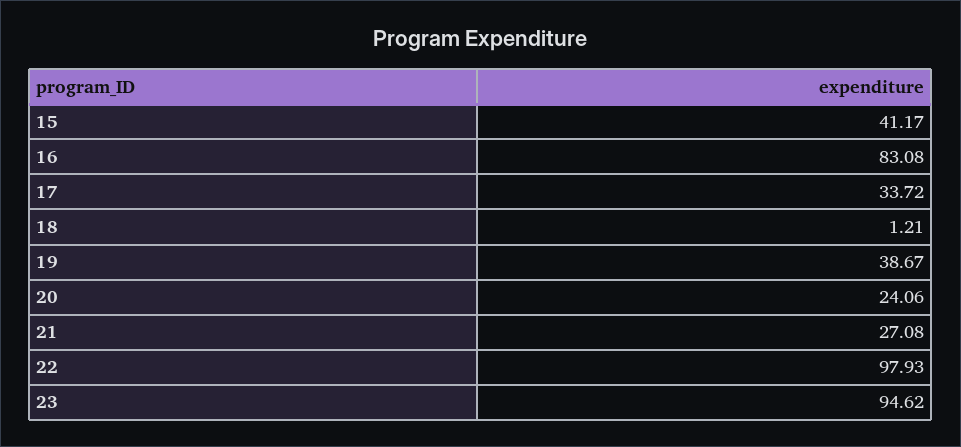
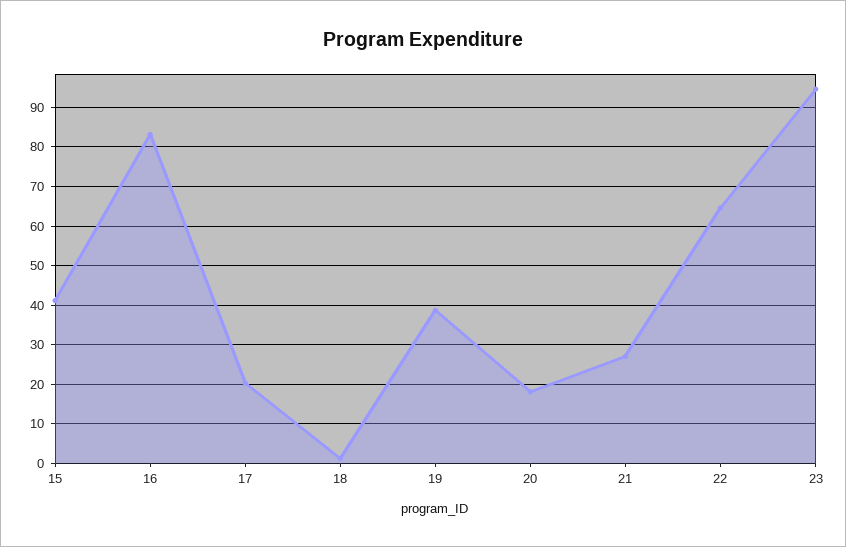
  {
    "15": 41.17,
    "16": 83.08,
-   "17": 33.72,
+   "17": 20,
    "18": 1.21,
    "19": 38.67,
-   "20": 24.06,
+   "20": 18,
    "21": 27.08,
-   "22": 97.93,
+   "22": 64,
    "23": 94.62
  }

